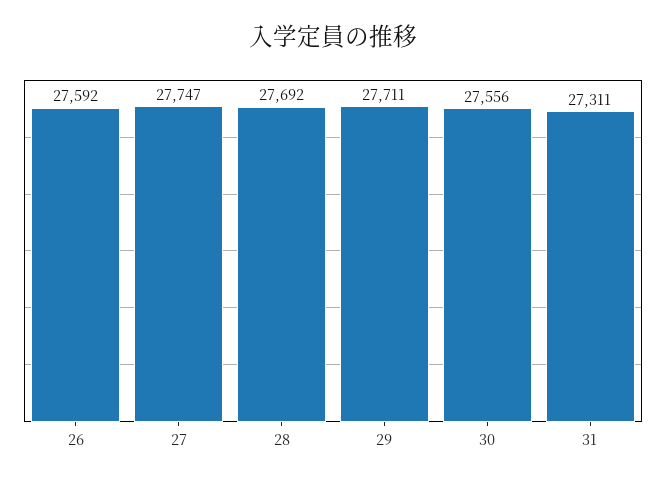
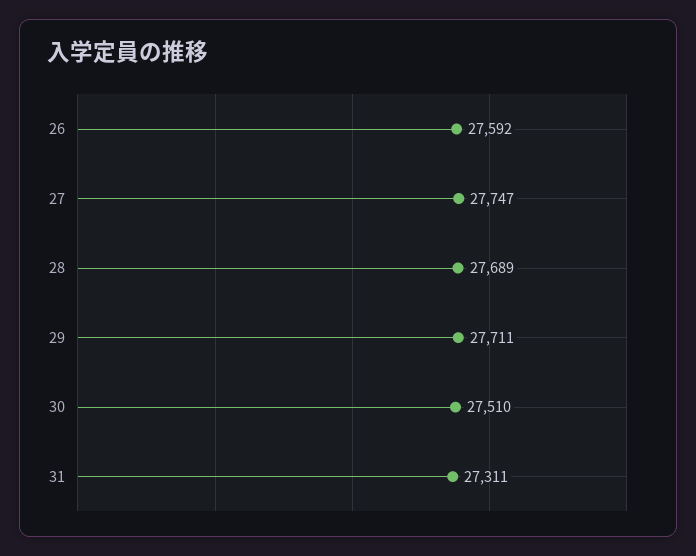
  {
    "26": 27592,
    "27": 27747,
-   "28": 27692,
+   "28": 27689,
    "29": 27711,
-   "30": 27556,
+   "30": 27510,
    "31": 27311
  }

